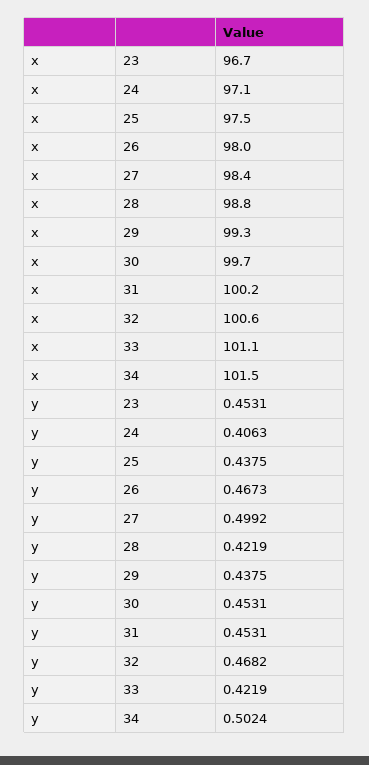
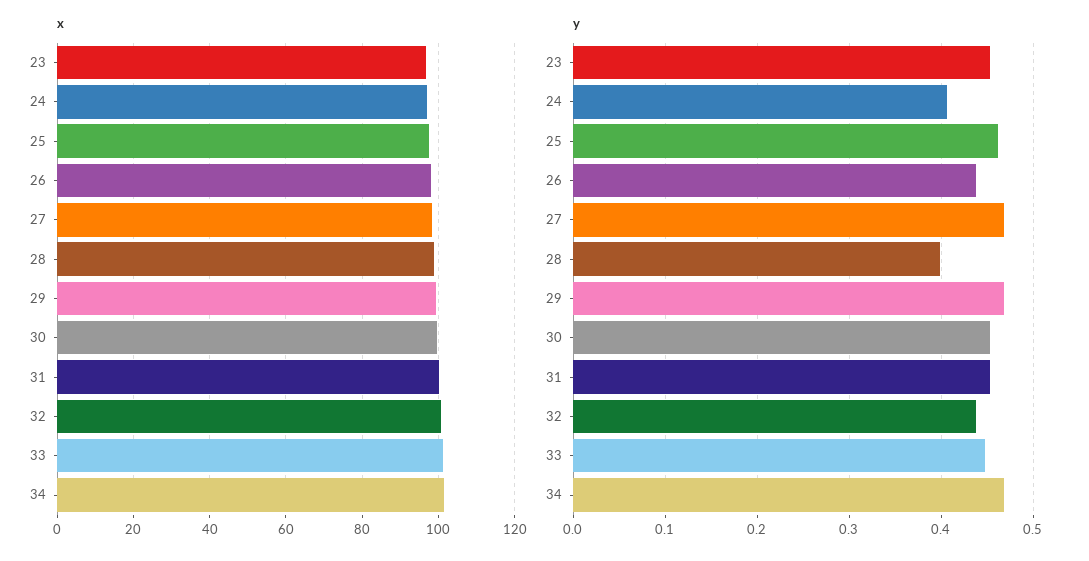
  {
    "x": {
      "23": 96.7,
      "24": 97.1,
      "25": 97.5,
      "26": 98,
      "27": 98.4,
      "28": 98.8,
      "29": 99.3,
      "30": 99.7,
      "31": 100.2,
      "32": 100.6,
      "33": 101.1,
      "34": 101.5
    },
    "y": {
      "23": 0.4531,
      "24": 0.4063,
-     "25": 0.4375,
+     "25": 0.46,
-     "26": 0.4673,
+     "26": 0.44,
-     "27": 0.4992,
+     "27": 0.47,
-     "28": 0.4219,
+     "28": 0.4,
-     "29": 0.4375,
+     "29": 0.47,
      "30": 0.4531,
      "31": 0.4531,
-     "32": 0.4682,
+     "32": 0.44,
-     "33": 0.4219,
+     "33": 0.45,
-     "34": 0.5024
+     "34": 0.47
    }
  }

